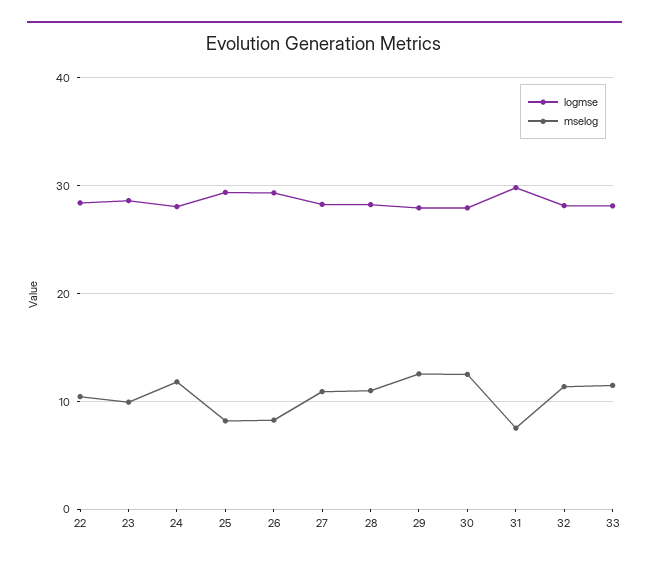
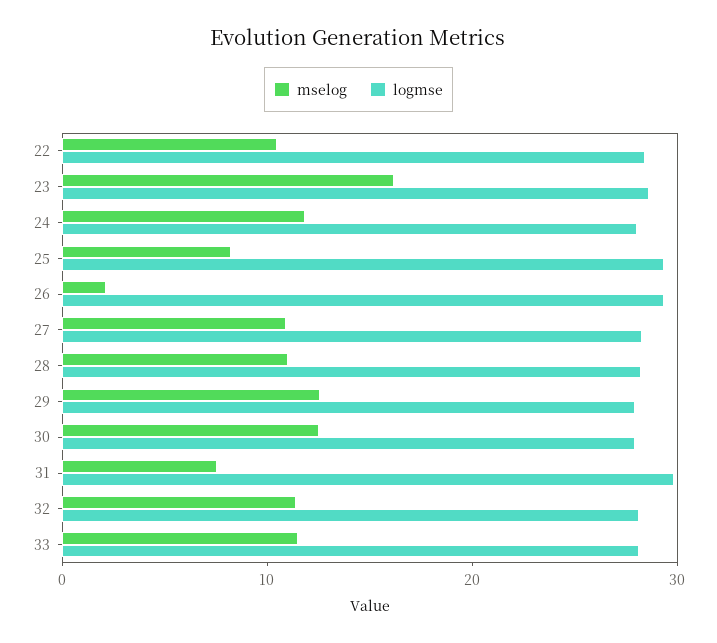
  {
    "logmse": {
      "22": 28,
      "23": 29,
      "24": 28,
      "25": 29,
      "26": 29,
      "27": 28,
      "28": 28,
      "29": 28,
      "30": 28,
      "31": 30,
      "32": 28,
      "33": 28
    },
    "mselog": {
      "22": 10,
-     "23": 10,
+     "23": 16,
      "24": 12,
      "25": 8,
-     "26": 8,
+     "26": 2,
      "27": 11,
      "28": 11,
      "29": 13,
      "30": 13,
      "31": 8,
      "32": 11,
      "33": 11
    }
  }

